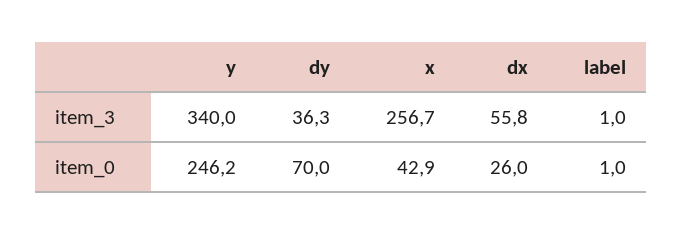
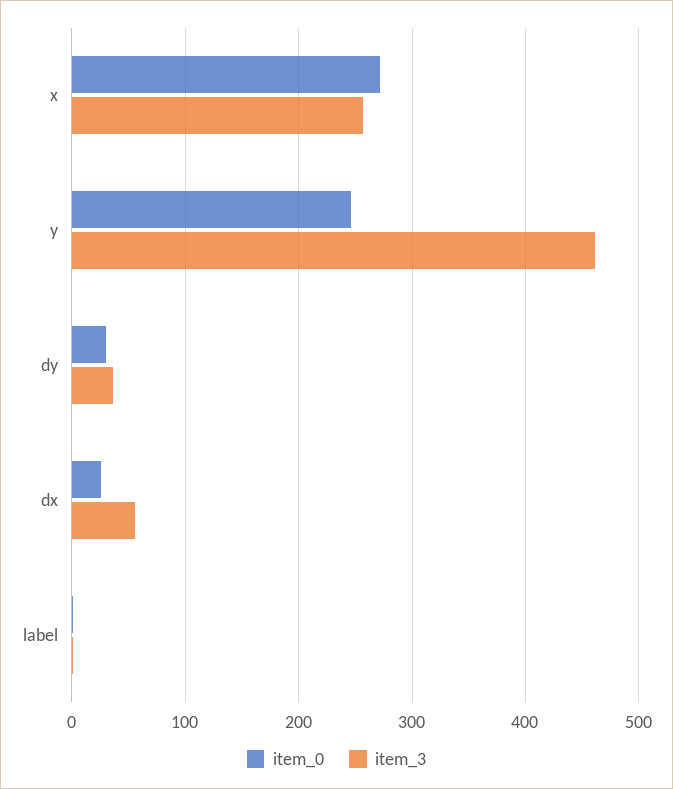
  {
    "item_3": {
-     "y": 340,
+     "y": 460,
      "dy": 36.3,
      "x": 256.7,
      "dx": 55.8,
      "label": 1
    },
    "item_0": {
      "y": 246.2,
-     "dy": 70,
+     "dy": 30,
-     "x": 42.9,
+     "x": 270,
      "dx": 26,
      "label": 1
    }
  }

